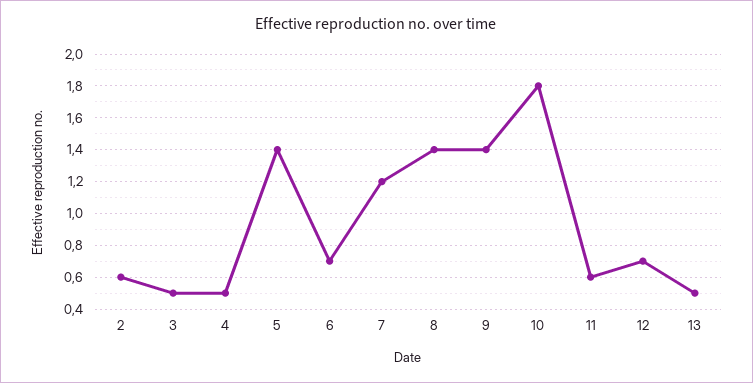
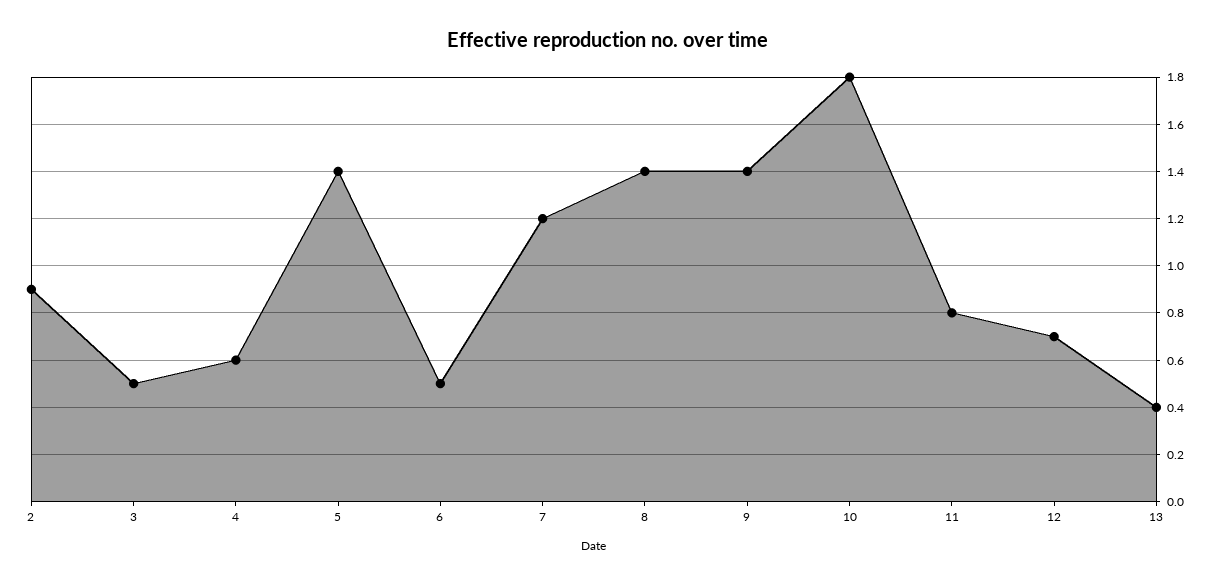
  {
-   "2": 0.6,
+   "2": 0.9,
    "3": 0.5,
-   "4": 0.5,
+   "4": 0.6,
    "5": 1.4,
-   "6": 0.7,
+   "6": 0.5,
    "7": 1.2,
    "8": 1.4,
    "9": 1.4,
    "10": 1.8,
-   "11": 0.6,
+   "11": 0.8,
    "12": 0.7,
-   "13": 0.5
+   "13": 0.4
  }

